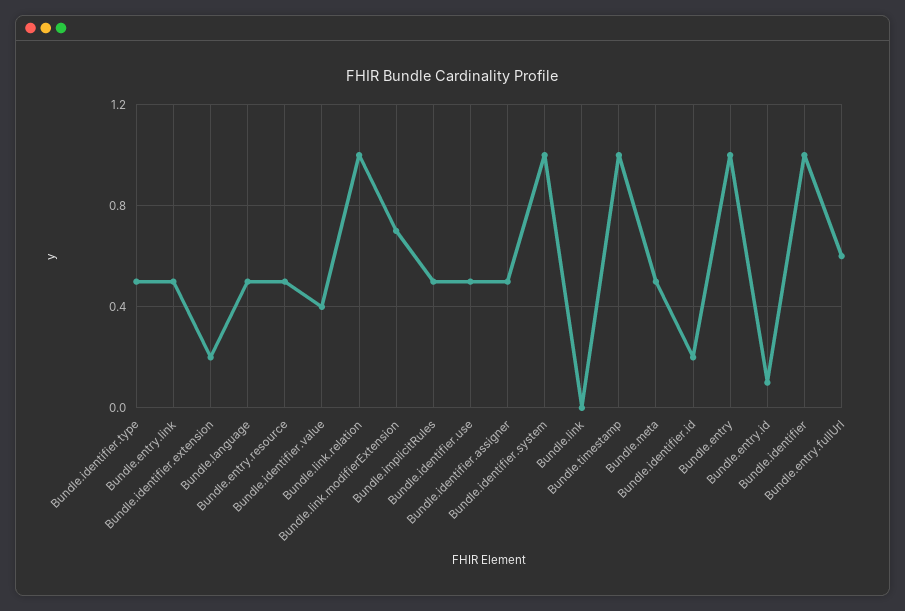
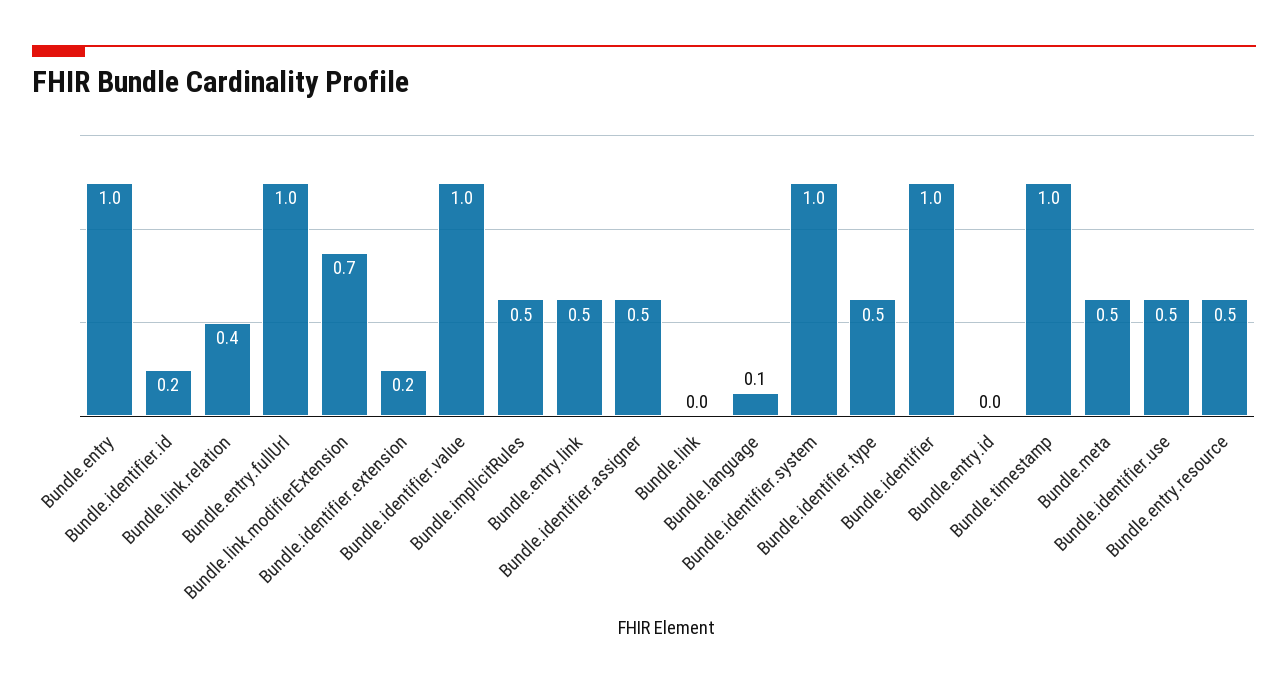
  {
    "Bundle.identifier.type": 0.5,
    "Bundle.entry.link": 0.5,
    "Bundle.identifier.extension": 0.2,
-   "Bundle.language": 0.5,
+   "Bundle.language": 0.1,
    "Bundle.entry.resource": 0.5,
-   "Bundle.identifier.value": 0.4,
+   "Bundle.identifier.value": 1,
-   "Bundle.link.relation": 1,
+   "Bundle.link.relation": 0.4,
    "Bundle.link.modifierExtension": 0.7,
    "Bundle.implicitRules": 0.5,
    "Bundle.identifier.use": 0.5,
    "Bundle.identifier.assigner": 0.5,
    "Bundle.identifier.system": 1,
    "Bundle.link": 0,
    "Bundle.timestamp": 1,
    "Bundle.meta": 0.5,
    "Bundle.identifier.id": 0.2,
    "Bundle.entry": 1,
-   "Bundle.entry.id": 0.1,
+   "Bundle.entry.id": 0,
    "Bundle.identifier": 1,
-   "Bundle.entry.fullUrl": 0.6
+   "Bundle.entry.fullUrl": 1
  }

